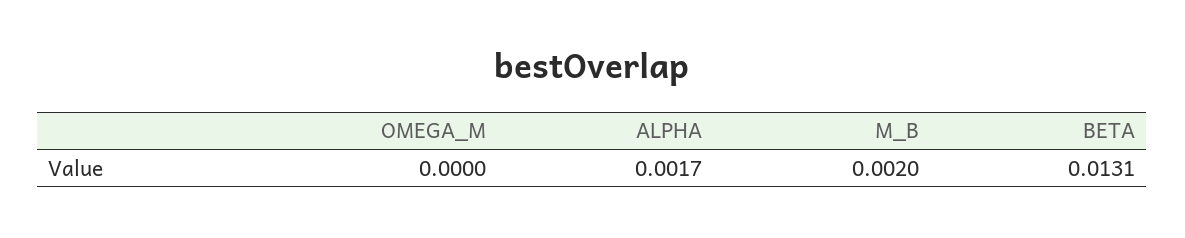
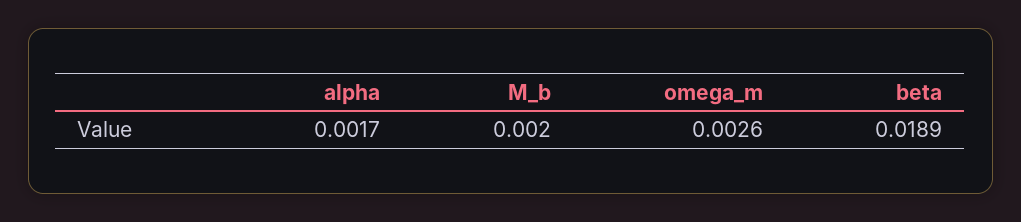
  {
-   "OMEGA_M": 0,
+   "OMEGA_M": 0.0026,
    "ALPHA": 0.0017,
    "M_B": 0.002,
-   "BETA": 0.0131
+   "BETA": 0.0189
  }

